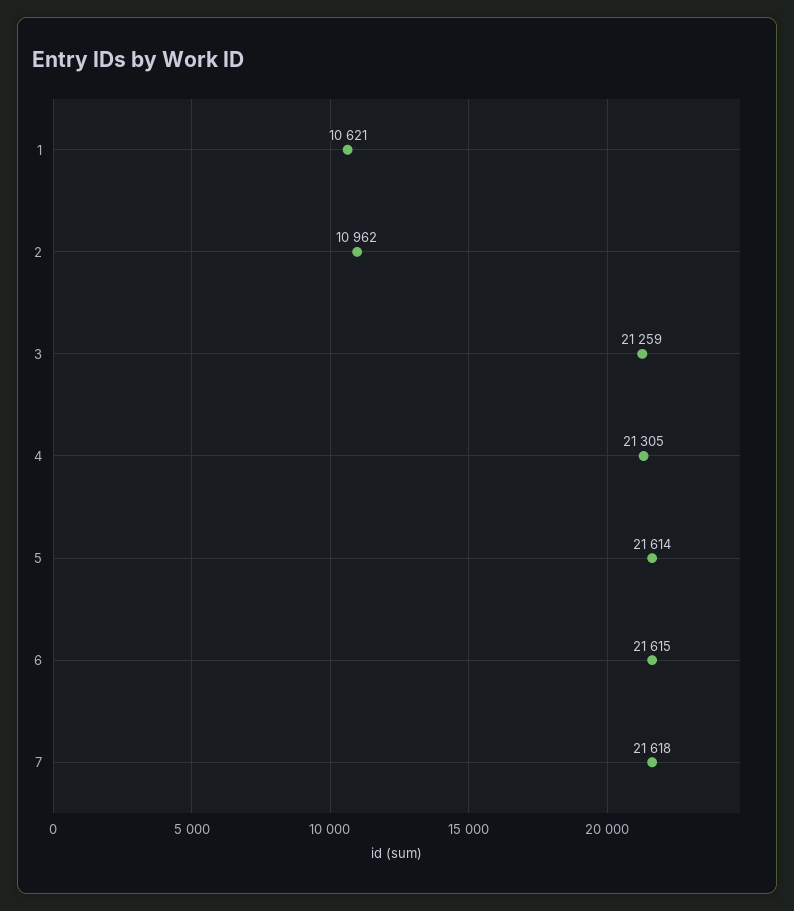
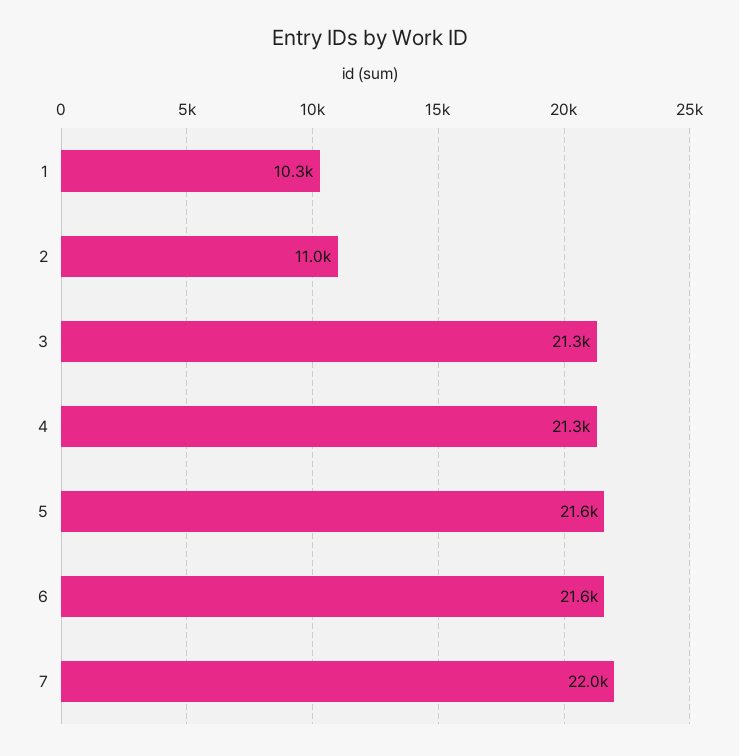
  {
-   "1": 10621,
+   "1": 10300,
    "2": 10962,
    "3": 21259,
    "4": 21305,
    "5": 21614,
    "6": 21615,
-   "7": 21618
+   "7": 22000
  }

